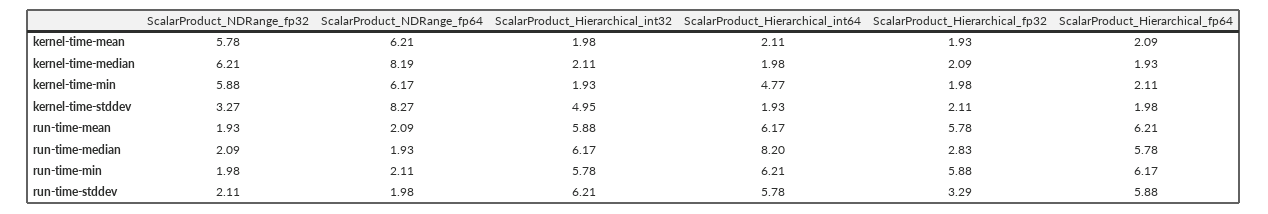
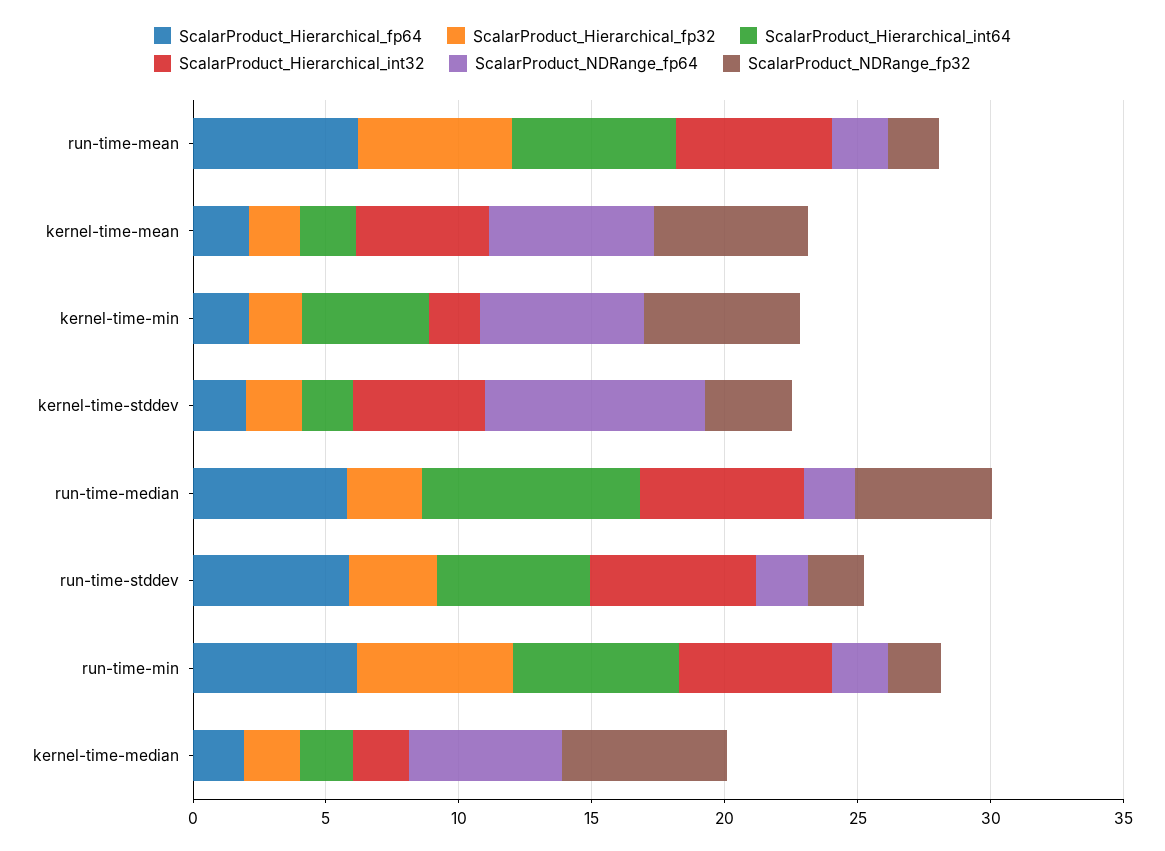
  {
    "ScalarProduct_NDRange_fp32": {
      "kernel-time-mean": 5.78,
      "kernel-time-median": 6.21,
      "kernel-time-min": 5.88,
      "kernel-time-stddev": 3.27,
      "run-time-mean": 1.93,
-     "run-time-median": 2.09,
+     "run-time-median": 5,
      "run-time-min": 1.98,
      "run-time-stddev": 2.11
    },
    "ScalarProduct_NDRange_fp64": {
      "kernel-time-mean": 6.21,
-     "kernel-time-median": 8.19,
+     "kernel-time-median": 6,
      "kernel-time-min": 6.17,
      "kernel-time-stddev": 8.27,
      "run-time-mean": 2.09,
      "run-time-median": 1.93,
      "run-time-min": 2.11,
      "run-time-stddev": 1.98
    },
    "ScalarProduct_Hierarchical_int32": {
-     "kernel-time-mean": 1.98,
+     "kernel-time-mean": 5,
      "kernel-time-median": 2.11,
      "kernel-time-min": 1.93,
      "kernel-time-stddev": 4.95,
      "run-time-mean": 5.88,
      "run-time-median": 6.17,
      "run-time-min": 5.78,
      "run-time-stddev": 6.21
    },
    "ScalarProduct_Hierarchical_int64": {
      "kernel-time-mean": 2.11,
      "kernel-time-median": 1.98,
      "kernel-time-min": 4.77,
      "kernel-time-stddev": 1.93,
      "run-time-mean": 6.17,
      "run-time-median": 8.2,
      "run-time-min": 6.21,
      "run-time-stddev": 5.78
    },
    "ScalarProduct_Hierarchical_fp32": {
      "kernel-time-mean": 1.93,
      "kernel-time-median": 2.09,
      "kernel-time-min": 1.98,
      "kernel-time-stddev": 2.11,
      "run-time-mean": 5.78,
      "run-time-median": 2.83,
      "run-time-min": 5.88,
      "run-time-stddev": 3.29
    },
    "ScalarProduct_Hierarchical_fp64": {
      "kernel-time-mean": 2.09,
      "kernel-time-median": 1.93,
      "kernel-time-min": 2.11,
      "kernel-time-stddev": 1.98,
      "run-time-mean": 6.21,
      "run-time-median": 5.78,
      "run-time-min": 6.17,
      "run-time-stddev": 5.88
    }
  }

